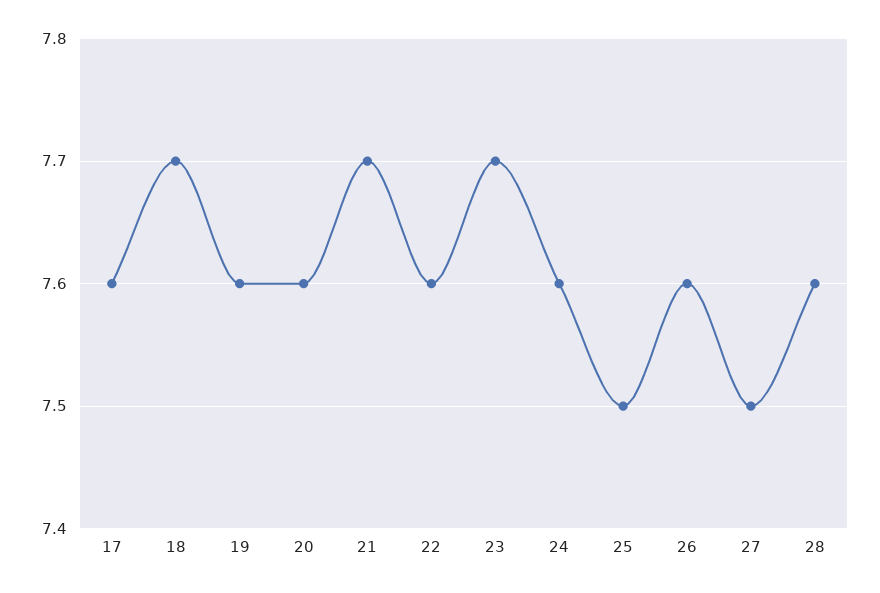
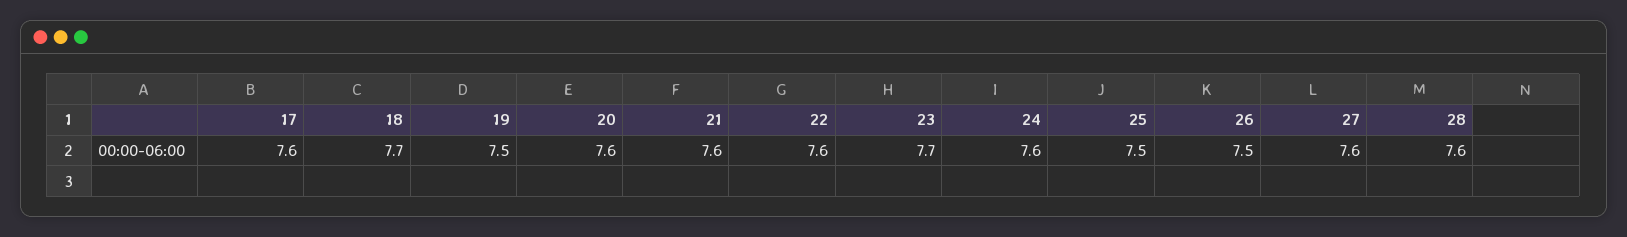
  {
    "17": 7.6,
    "18": 7.7,
-   "19": 7.6,
+   "19": 7.5,
    "20": 7.6,
-   "21": 7.7,
+   "21": 7.6,
    "22": 7.6,
    "23": 7.7,
    "24": 7.6,
    "25": 7.5,
-   "26": 7.6,
+   "26": 7.5,
-   "27": 7.5,
+   "27": 7.6,
    "28": 7.6
  }

